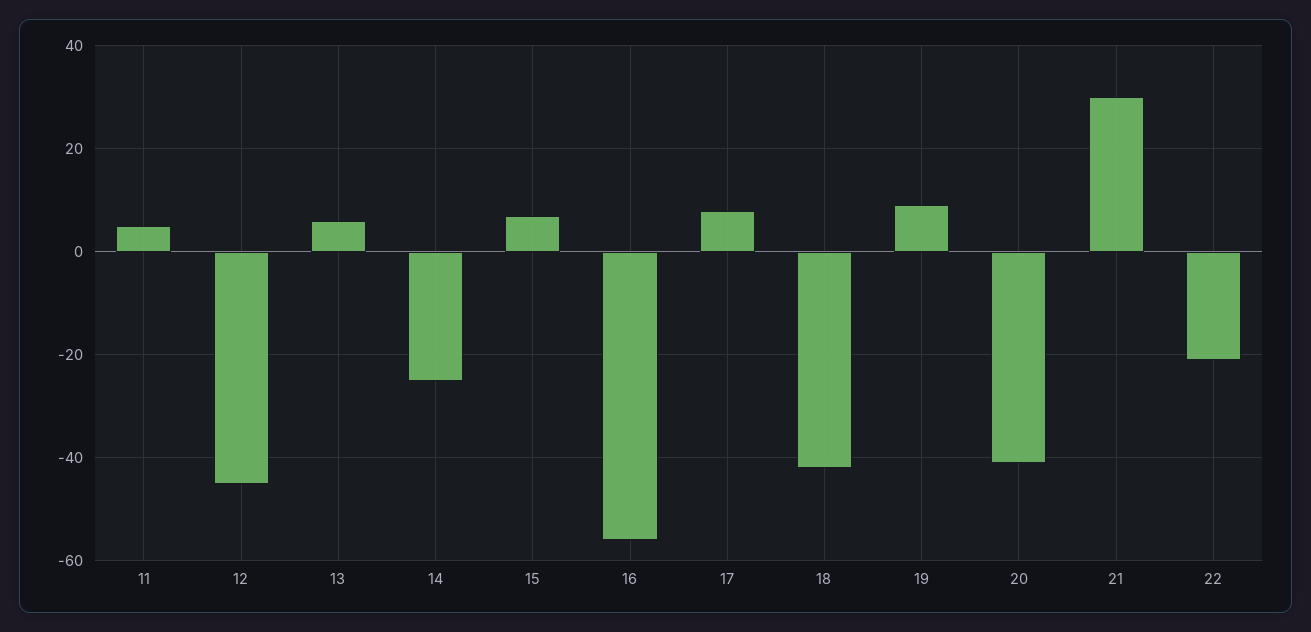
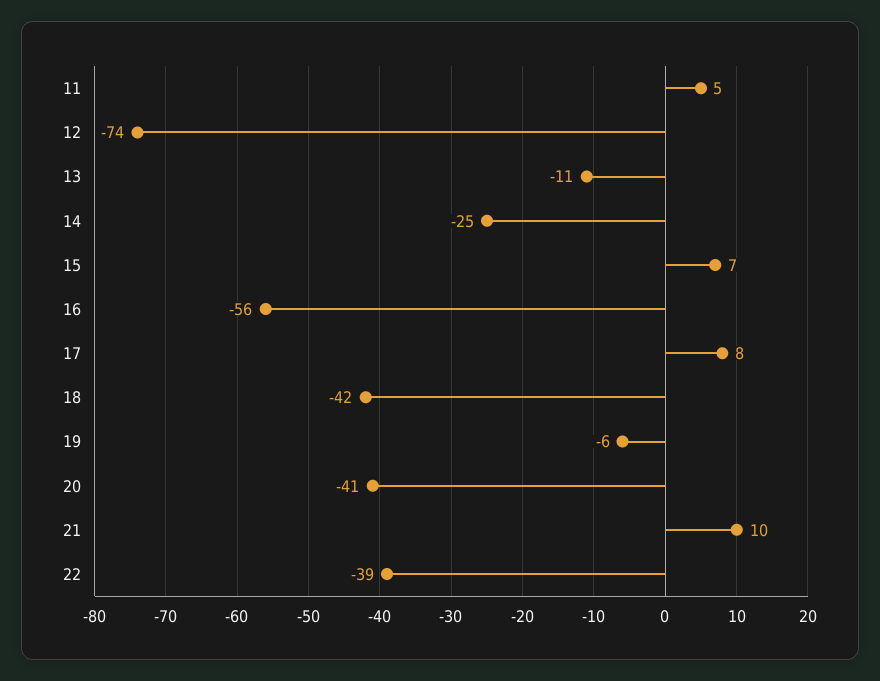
  {
    "11": 5,
-   "12": -45,
+   "12": -74,
-   "13": 5,
+   "13": -11,
    "14": -25,
    "15": 7,
    "16": -56,
    "17": 8,
    "18": -42,
-   "19": 10,
+   "19": -6,
    "20": -41,
-   "21": 30,
+   "21": 10,
-   "22": -20
+   "22": -39
  }

